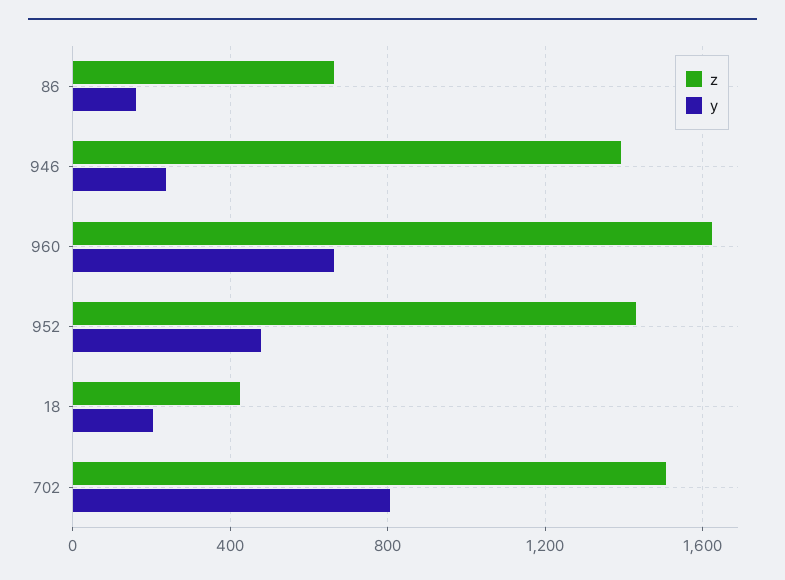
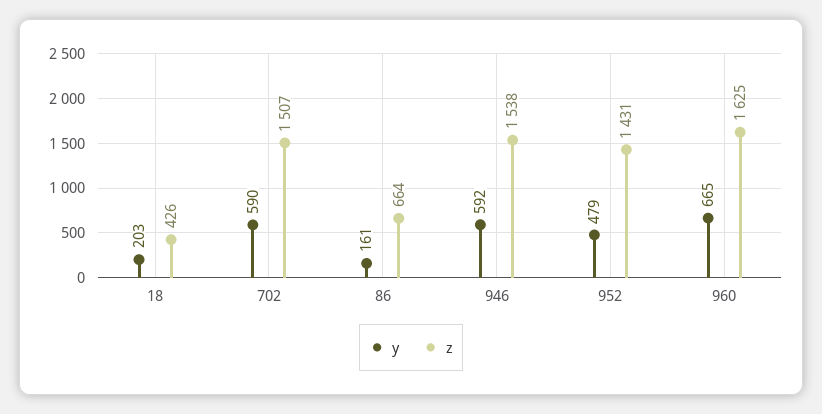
  {
    "z": {
      "86": 664,
-     "946": 1400,
+     "946": 1538,
      "960": 1625,
      "952": 1431,
      "18": 426,
      "702": 1507
    },
    "y": {
      "86": 161,
-     "946": 250,
+     "946": 592,
      "960": 665,
      "952": 479,
      "18": 203,
-     "702": 800
+     "702": 590
    }
  }

